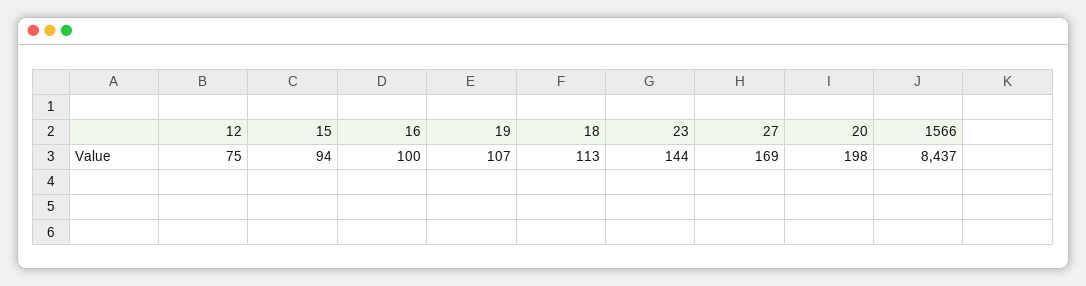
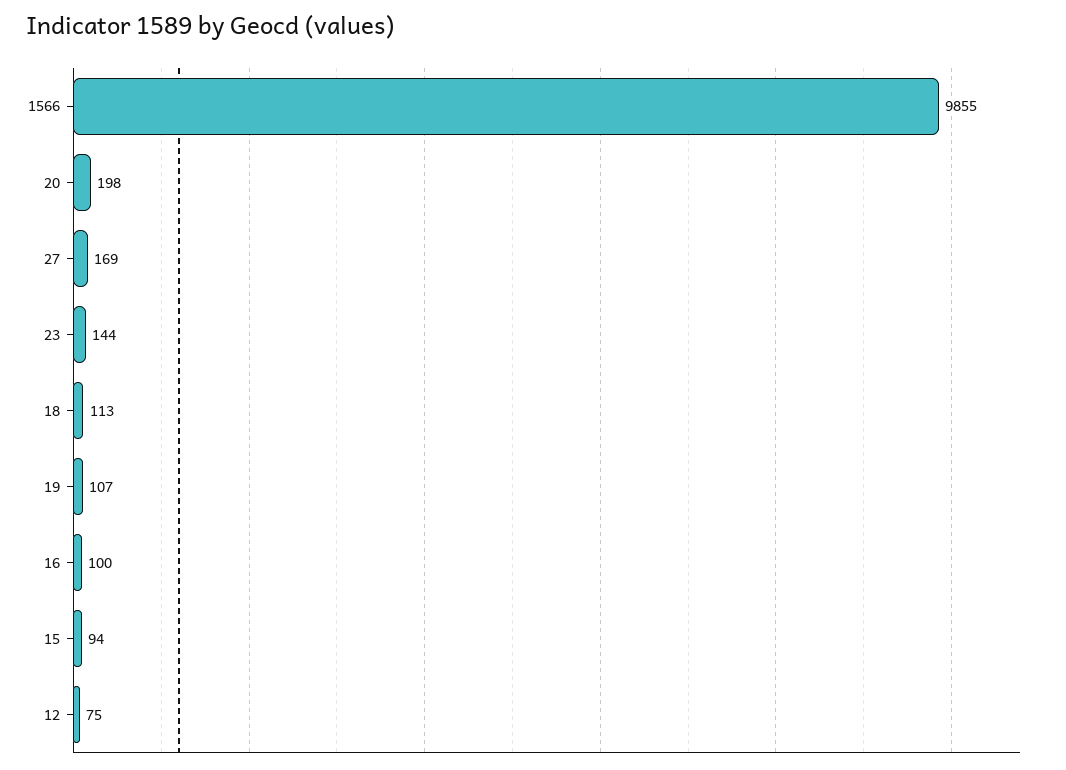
  {
    "12": 75,
    "15": 94,
    "16": 100,
    "19": 107,
    "18": 113,
    "23": 144,
    "27": 169,
    "20": 198,
-   "1566": 8437
+   "1566": 9855
  }

